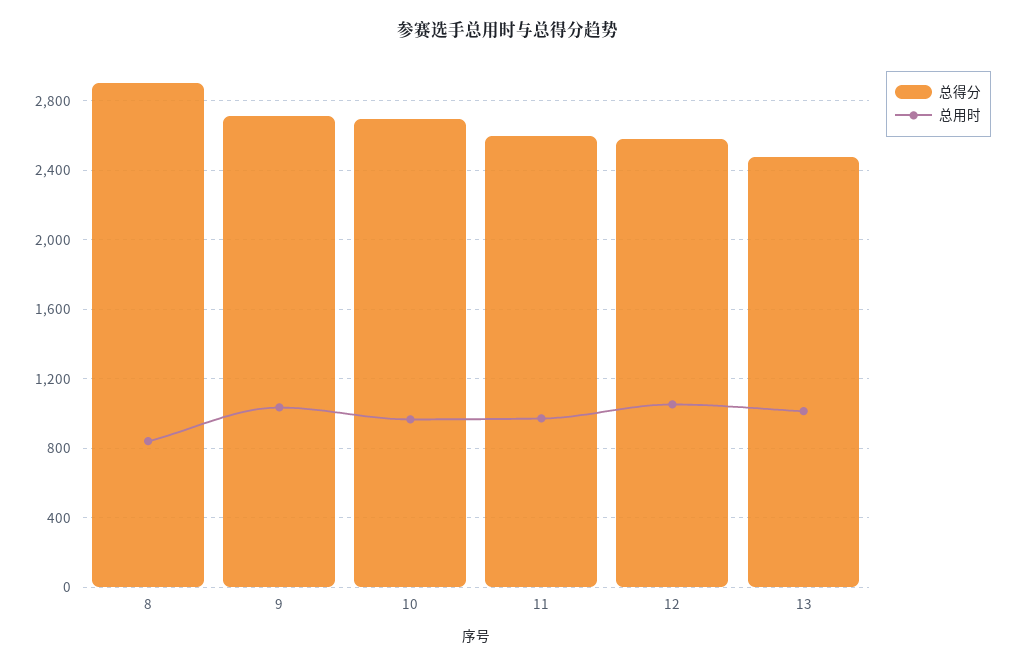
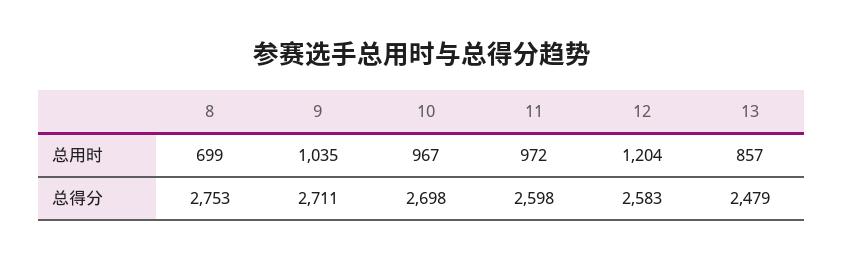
  {
    "总得分": {
-     "8": 2900,
+     "8": 2753,
      "9": 2711,
      "10": 2698,
      "11": 2598,
      "12": 2583,
      "13": 2479
    },
    "总用时": {
-     "8": 850,
+     "8": 699,
      "9": 1035,
      "10": 967,
      "11": 972,
-     "12": 1050,
+     "12": 1204,
-     "13": 1000
+     "13": 857
    }
  }

